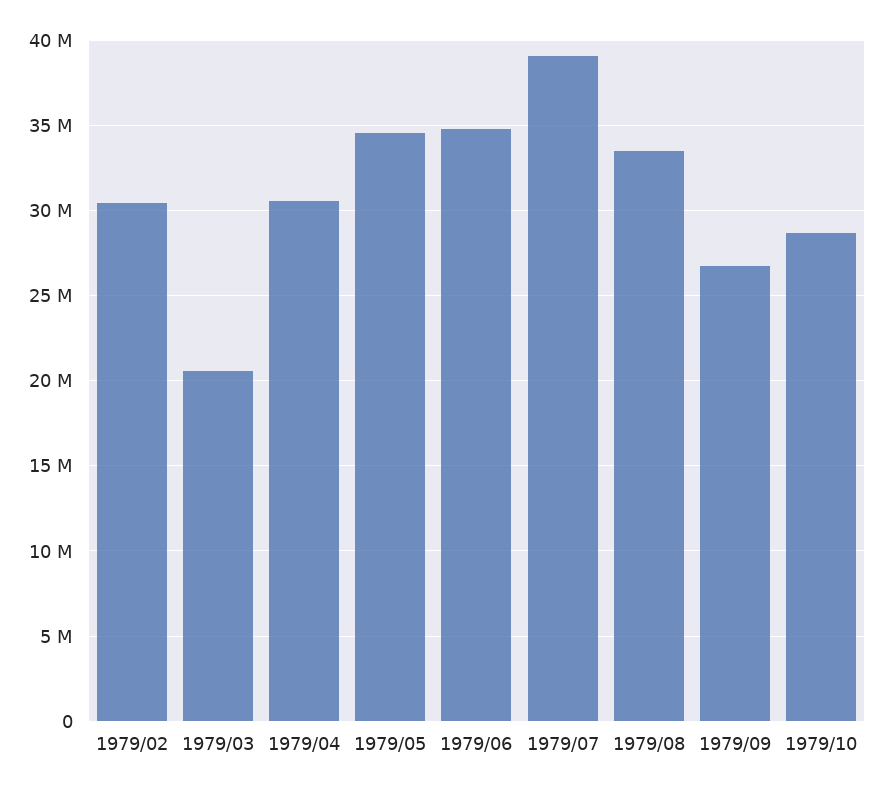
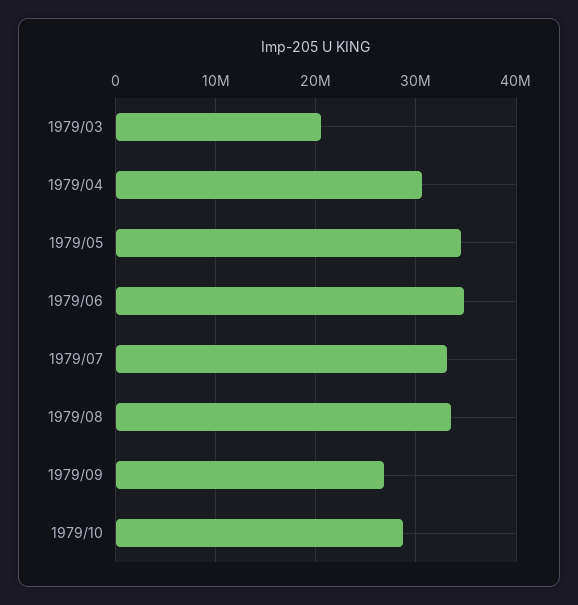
  {
-   "1979/02": 30500000,
    "1979/03": 20500000,
    "1979/04": 30500000,
    "1979/05": 34500000,
    "1979/06": 35000000,
-   "1979/07": 39000000,
+   "1979/07": 33000000,
    "1979/08": 33500000,
    "1979/09": 27000000,
    "1979/10": 28500000
  }

